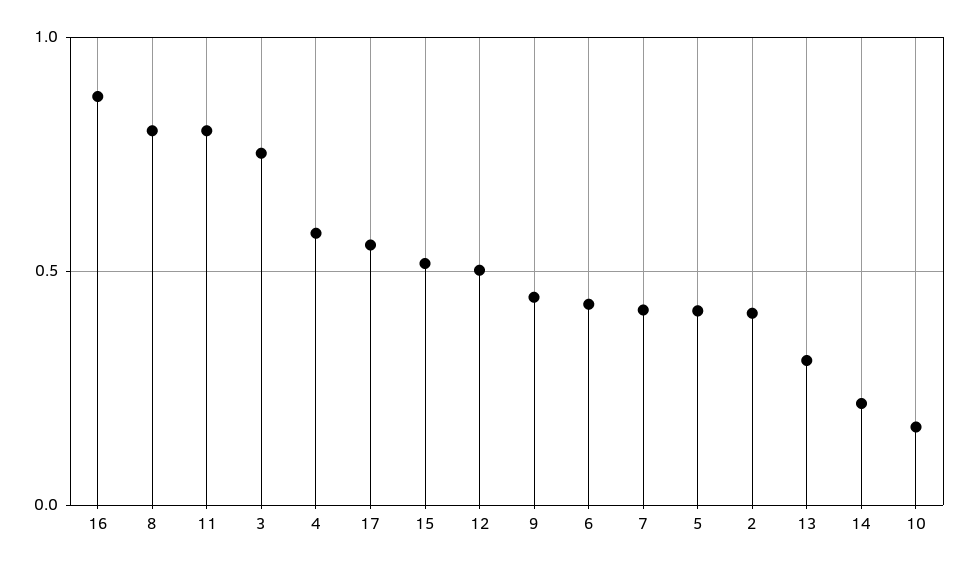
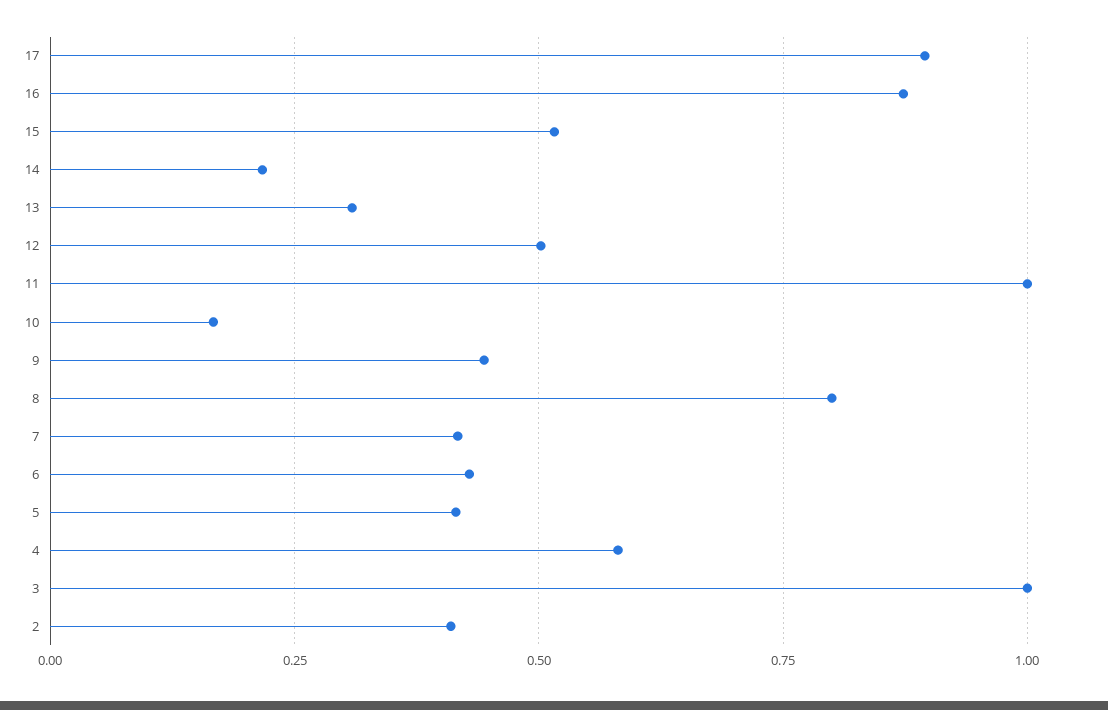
  {
    "16": 0.875,
    "8": 0.8,
-   "11": 0.8,
+   "11": 1,
-   "3": 0.75,
+   "3": 1,
    "4": 0.575,
-   "17": 0.55,
+   "17": 0.9,
    "15": 0.525,
    "12": 0.5,
    "9": 0.45,
    "6": 0.425,
    "7": 0.425,
    "5": 0.425,
    "2": 0.4,
    "13": 0.3,
    "14": 0.225,
    "10": 0.175
  }

